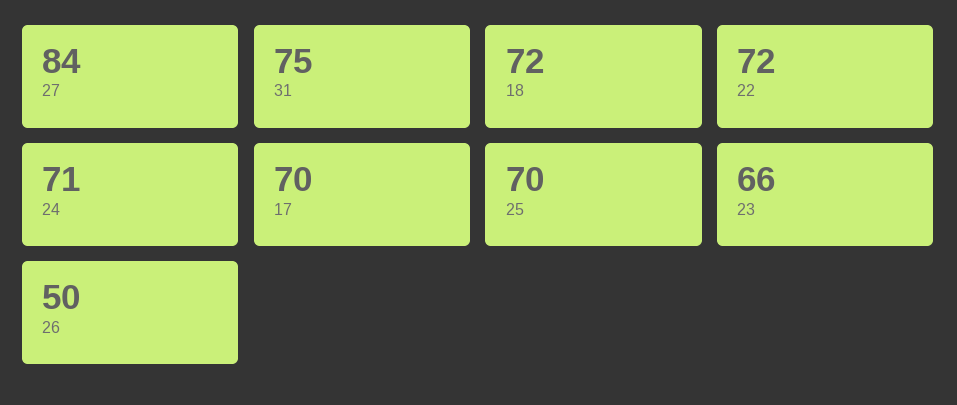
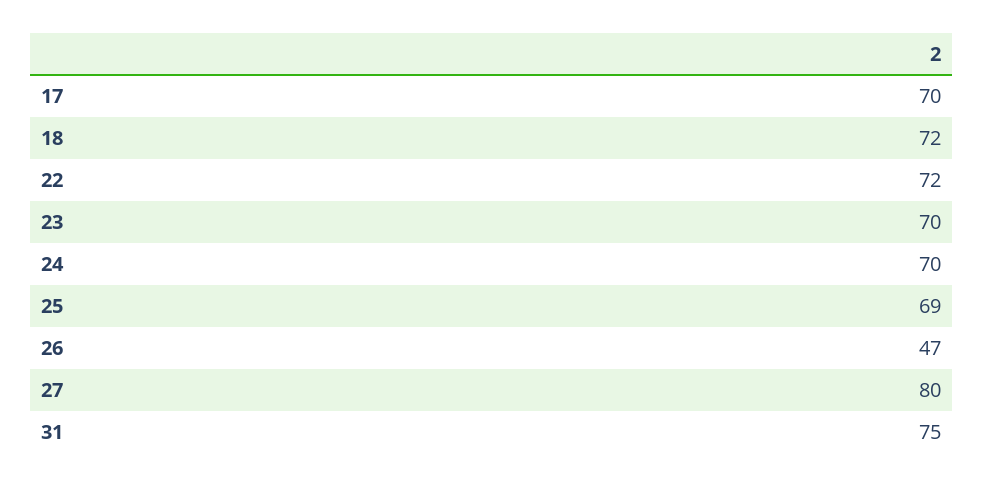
  {
-   "27": 84,
+   "27": 80,
    "31": 75,
    "18": 72,
    "22": 72,
-   "24": 71,
+   "24": 70,
    "17": 70,
-   "25": 70,
+   "25": 69,
-   "23": 66,
+   "23": 70,
-   "26": 50
+   "26": 47
  }

